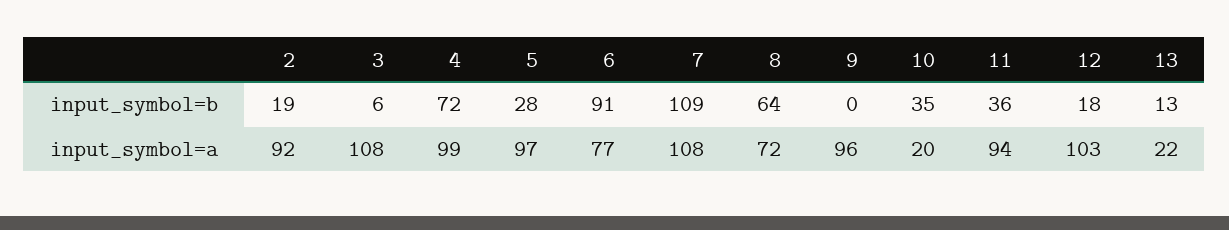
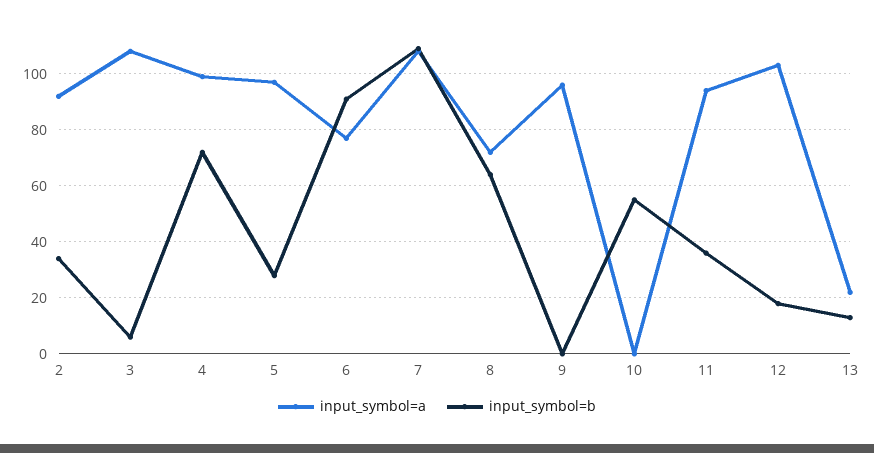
  {
    "input_symbol=b": {
-     "2": 19,
+     "2": 35,
      "3": 6,
      "4": 72,
      "5": 28,
      "6": 91,
      "7": 109,
      "8": 64,
      "9": 0,
-     "10": 35,
+     "10": 55,
      "11": 36,
      "12": 18,
      "13": 13
    },
    "input_symbol=a": {
      "2": 92,
      "3": 108,
      "4": 99,
      "5": 97,
      "6": 77,
      "7": 108,
      "8": 72,
      "9": 96,
-     "10": 20,
+     "10": 0,
      "11": 94,
      "12": 103,
      "13": 22
    }
  }

